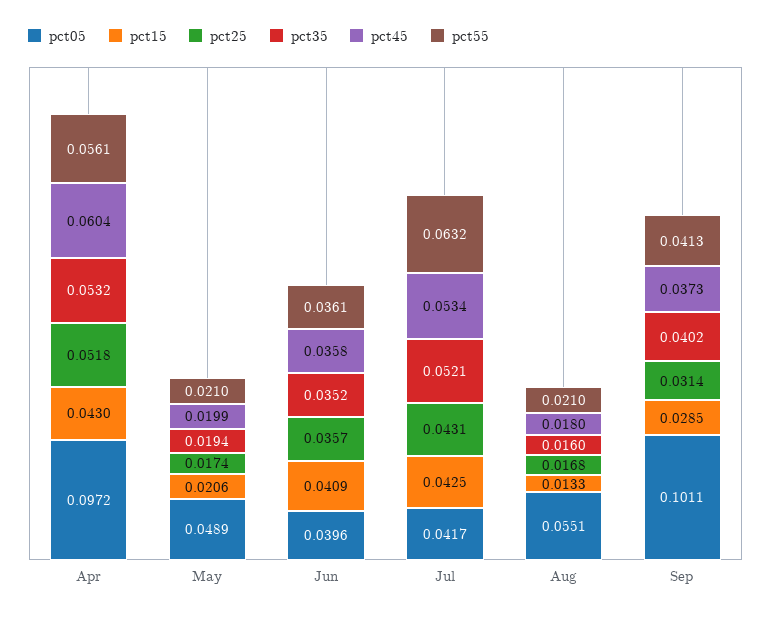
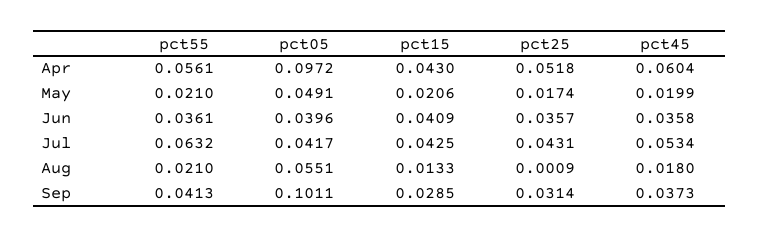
  {
    "pct05": {
      "Apr": 0.0972,
-     "May": 0.0489,
+     "May": 0.0491,
      "Jun": 0.0396,
      "Jul": 0.0417,
      "Aug": 0.0551,
      "Sep": 0.1011
    },
    "pct15": {
      "Apr": 0.043,
      "May": 0.0206,
      "Jun": 0.0409,
      "Jul": 0.0425,
      "Aug": 0.0133,
      "Sep": 0.0285
    },
    "pct25": {
      "Apr": 0.0518,
      "May": 0.0174,
      "Jun": 0.0357,
      "Jul": 0.0431,
-     "Aug": 0.0168,
+     "Aug": 0.0009,
      "Sep": 0.0314
    },
-   "pct35": {
-     "Apr": 0.0532,
-     "May": 0.0194,
-     "Jun": 0.0352,
-     "Jul": 0.0521,
-     "Aug": 0.016,
-     "Sep": 0.0402
-   },
    "pct45": {
      "Apr": 0.0604,
      "May": 0.0199,
      "Jun": 0.0358,
      "Jul": 0.0534,
      "Aug": 0.018,
      "Sep": 0.0373
    },
    "pct55": {
      "Apr": 0.0561,
      "May": 0.021,
      "Jun": 0.0361,
      "Jul": 0.0632,
      "Aug": 0.021,
      "Sep": 0.0413
    }
  }

